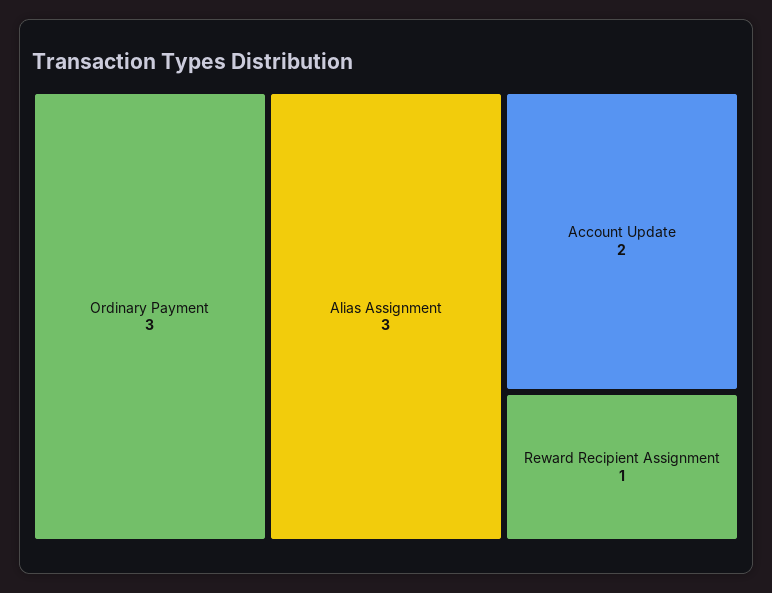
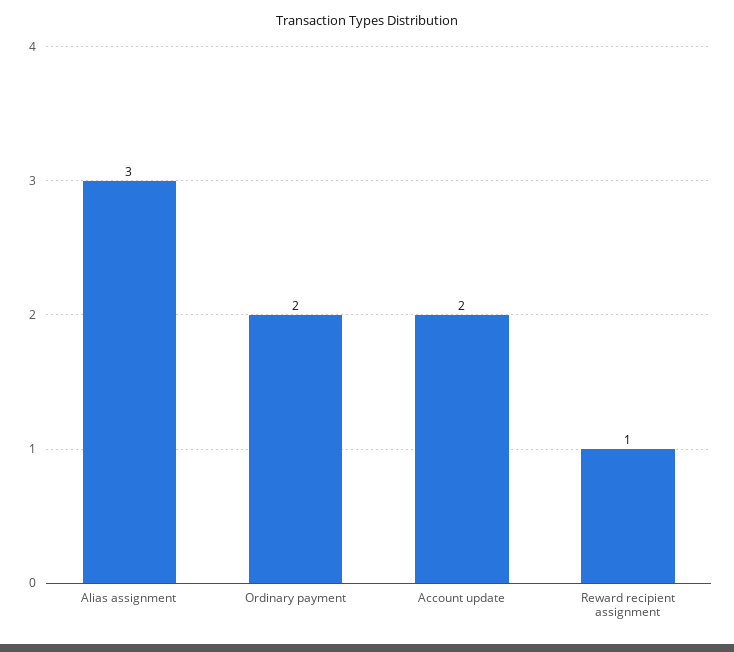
  {
-   "Ordinary Payment": 3,
+   "Ordinary Payment": 2,
    "Alias Assignment": 3,
    "Account Update": 2,
    "Reward Recipient Assignment": 1
  }

